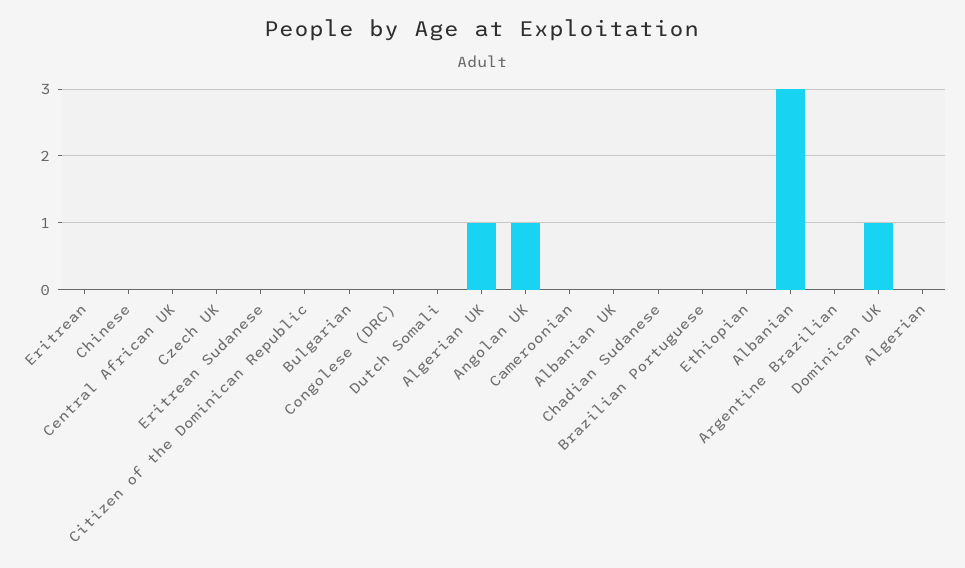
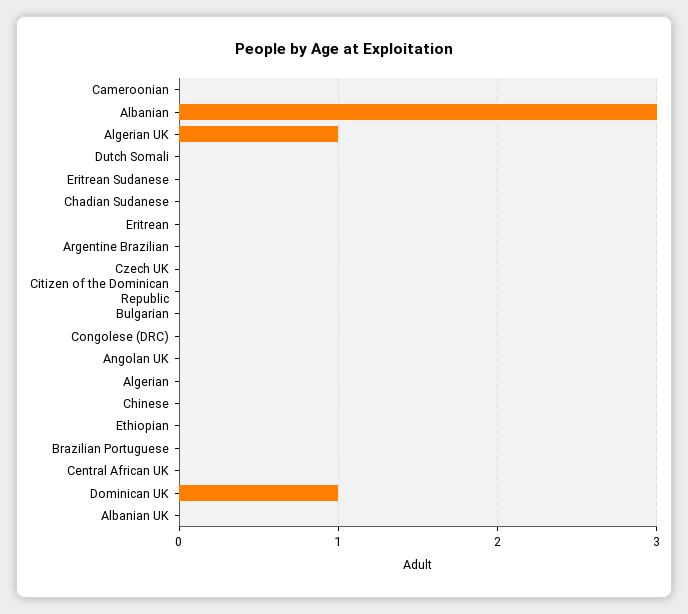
  {
    "Eritrean": 0,
    "Chinese": 0,
    "Central African UK": 0,
    "Czech UK": 0,
    "Eritrean Sudanese": 0,
    "Citizen of the Dominican Republic": 0,
    "Bulgarian": 0,
    "Congolese (DRC)": 0,
    "Dutch Somali": 0,
    "Algerian UK": 1,
-   "Angolan UK": 1,
+   "Angolan UK": 0,
    "Cameroonian": 0,
    "Albanian UK": 0,
    "Chadian Sudanese": 0,
    "Brazilian Portuguese": 0,
    "Ethiopian": 0,
    "Albanian": 3,
    "Argentine Brazilian": 0,
    "Dominican UK": 1,
    "Algerian": 0
  }

